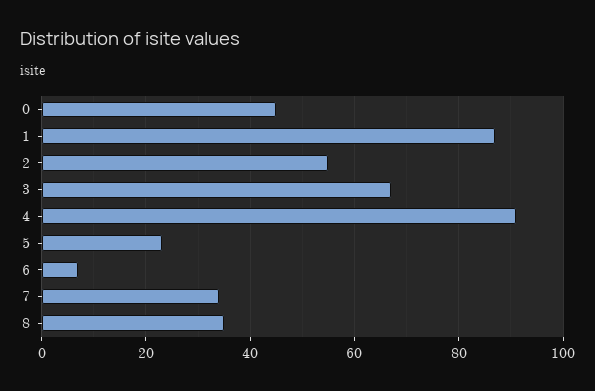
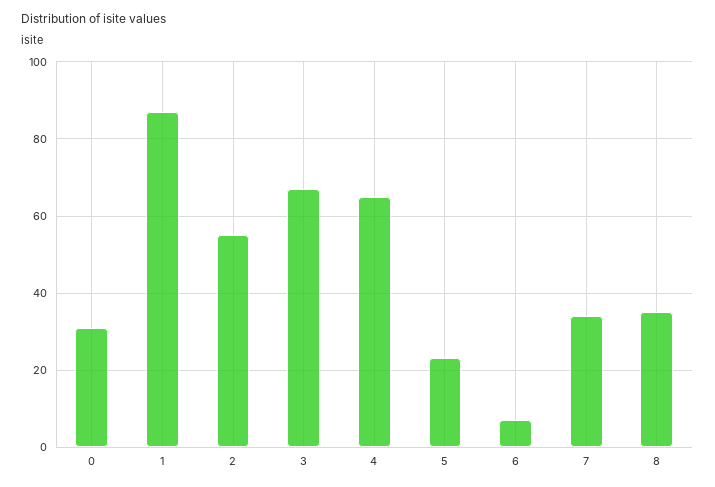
  {
-   "0": 45,
+   "0": 30,
    "1": 85,
    "2": 55,
    "3": 65,
-   "4": 90,
+   "4": 65,
    "5": 25,
    "6": 5,
    "7": 35,
    "8": 35
  }

